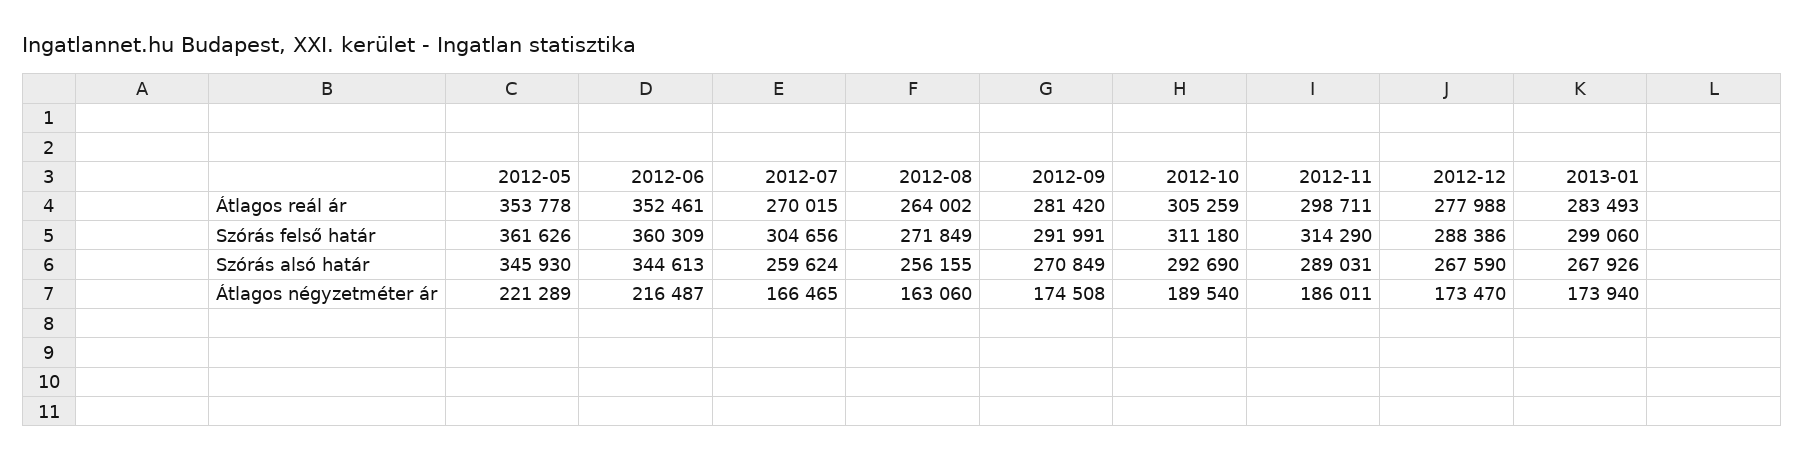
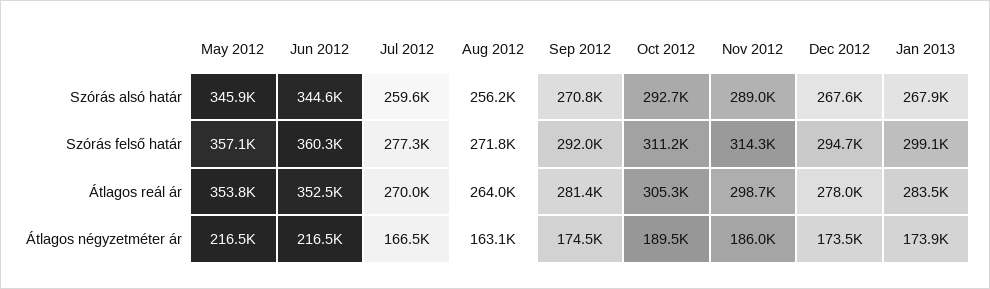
  {
    "2012-05": {
      "Átlagos reál ár": 353778,
-     "Szórás felső határ": 361626,
+     "Szórás felső határ": 357100,
      "Szórás alsó határ": 345930,
-     "Átlagos négyzetméter ár": 221289
+     "Átlagos négyzetméter ár": 216500
    },
    "2012-06": {
      "Átlagos reál ár": 352461,
      "Szórás felső határ": 360309,
      "Szórás alsó határ": 344613,
      "Átlagos négyzetméter ár": 216487
    },
    "2012-07": {
      "Átlagos reál ár": 270015,
-     "Szórás felső határ": 304656,
+     "Szórás felső határ": 277300,
      "Szórás alsó határ": 259624,
      "Átlagos négyzetméter ár": 166465
    },
    "2012-08": {
      "Átlagos reál ár": 264002,
      "Szórás felső határ": 271849,
      "Szórás alsó határ": 256155,
      "Átlagos négyzetméter ár": 163060
    },
    "2012-09": {
      "Átlagos reál ár": 281420,
      "Szórás felső határ": 291991,
      "Szórás alsó határ": 270849,
      "Átlagos négyzetméter ár": 174508
    },
    "2012-10": {
      "Átlagos reál ár": 305259,
      "Szórás felső határ": 311180,
      "Szórás alsó határ": 292690,
      "Átlagos négyzetméter ár": 189540
    },
    "2012-11": {
      "Átlagos reál ár": 298711,
      "Szórás felső határ": 314290,
      "Szórás alsó határ": 289031,
      "Átlagos négyzetméter ár": 186011
    },
    "2012-12": {
      "Átlagos reál ár": 277988,
-     "Szórás felső határ": 288386,
+     "Szórás felső határ": 294700,
      "Szórás alsó határ": 267590,
      "Átlagos négyzetméter ár": 173470
    },
    "2013-01": {
      "Átlagos reál ár": 283493,
      "Szórás felső határ": 299060,
      "Szórás alsó határ": 267926,
      "Átlagos négyzetméter ár": 173940
    }
  }

